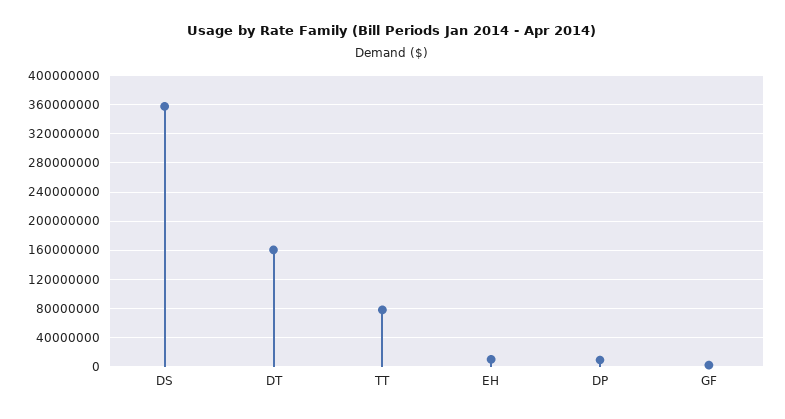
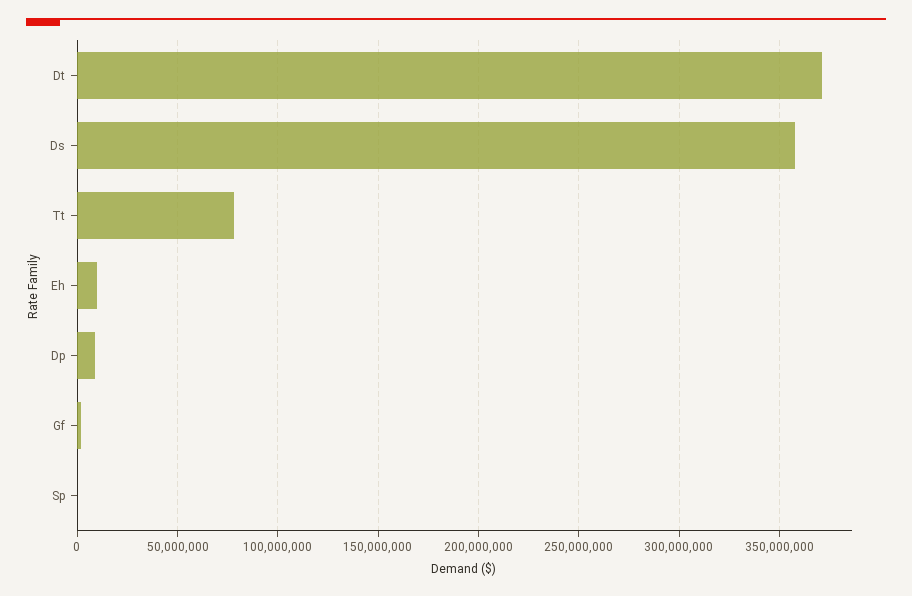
  {
    "DS": 360000000,
-   "DT": 160000000,
+   "DT": 370000000,
    "TT": 80000000,
    "EH": 10000000,
    "DP": 10000000,
-   "GF": 0
+   "GF": 0,
+   "Sp": 0
  }

